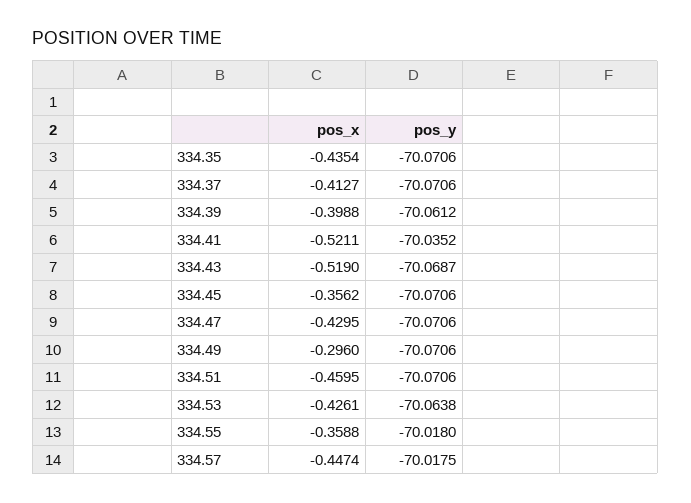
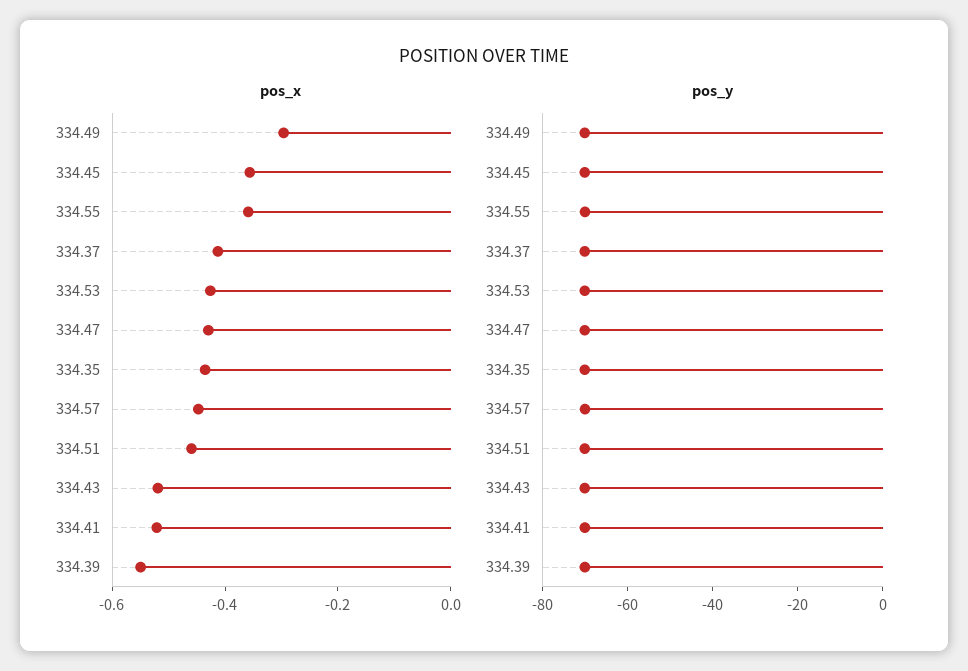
  {
    "pos_x": {
      "334.35": -0.4354,
      "334.37": -0.4127,
-     "334.39": -0.3988,
+     "334.39": -0.55,
      "334.41": -0.5211,
      "334.43": -0.519,
      "334.45": -0.3562,
      "334.47": -0.4295,
      "334.49": -0.296,
      "334.51": -0.4595,
      "334.53": -0.4261,
      "334.55": -0.3588,
      "334.57": -0.4474
    },
    "pos_y": {
      "334.35": -70.0706,
      "334.37": -70.0706,
      "334.39": -70.0612,
      "334.41": -70.0352,
      "334.43": -70.0687,
      "334.45": -70.0706,
      "334.47": -70.0706,
      "334.49": -70.0706,
      "334.51": -70.0706,
      "334.53": -70.0638,
      "334.55": -70.018,
      "334.57": -70.0175
    }
  }

